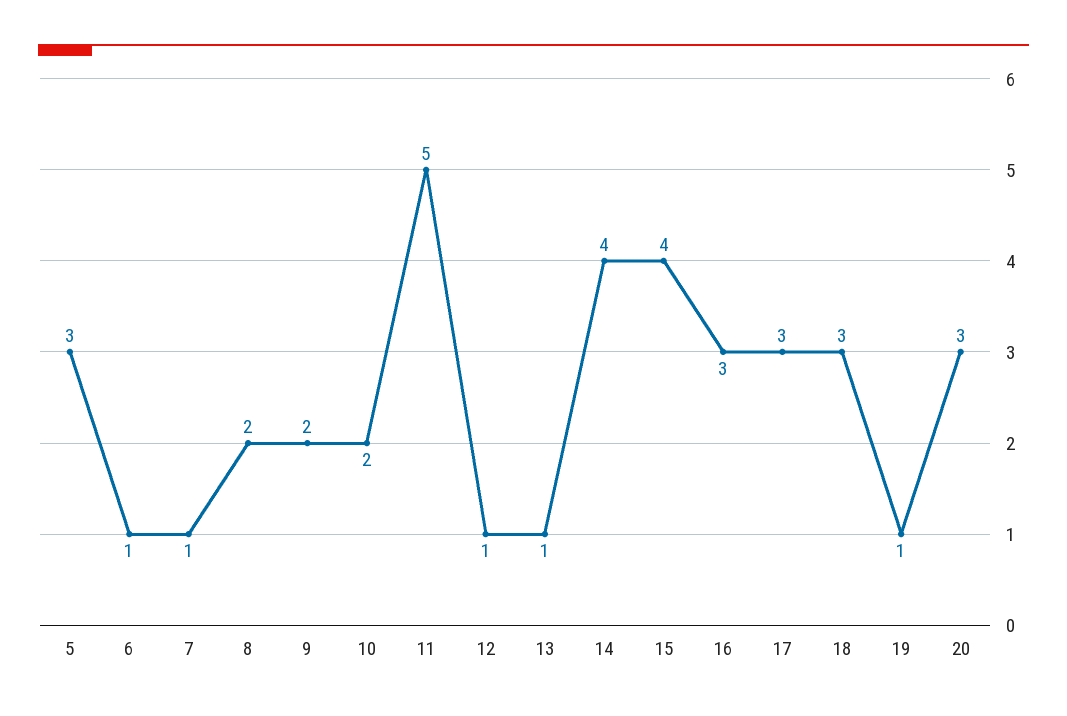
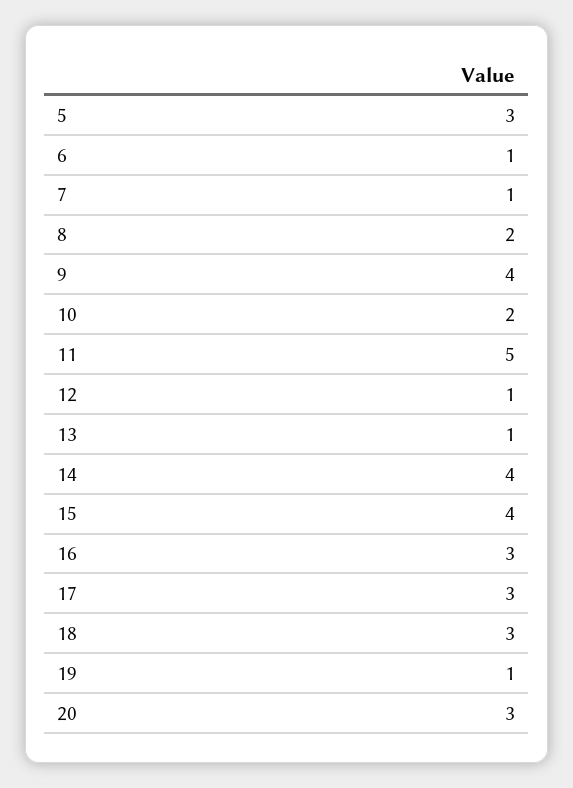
  {
    "5": 3,
    "6": 1,
    "7": 1,
    "8": 2,
-   "9": 2,
+   "9": 4,
    "10": 2,
    "11": 5,
    "12": 1,
    "13": 1,
    "14": 4,
    "15": 4,
    "16": 3,
    "17": 3,
    "18": 3,
    "19": 1,
    "20": 3
  }

